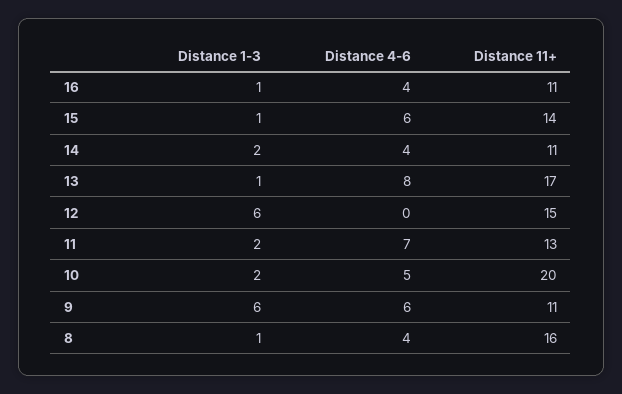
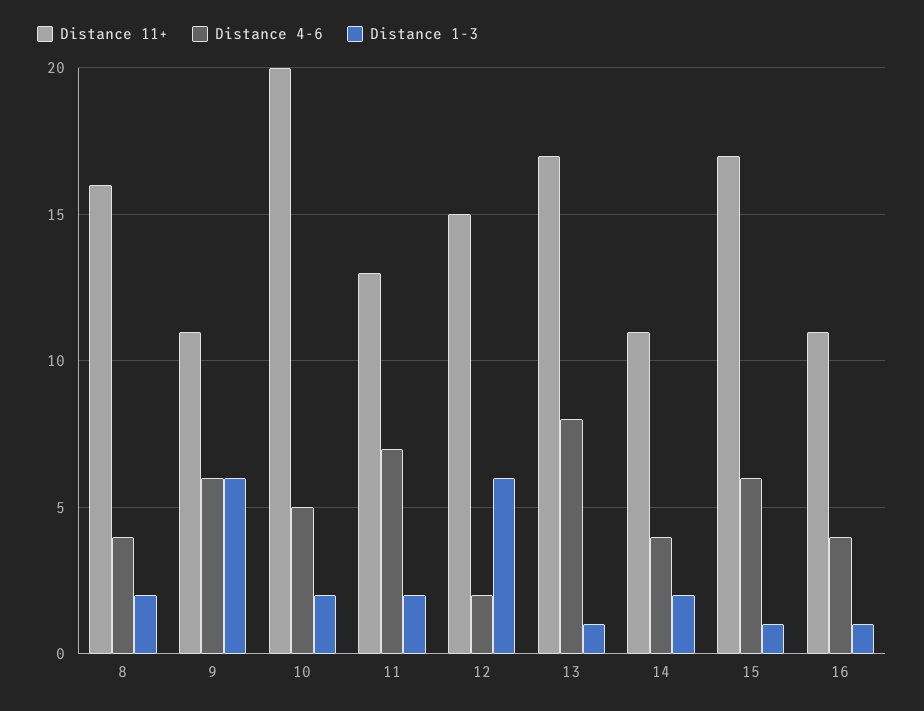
  {
    "Distance 1-3": {
      "16": 1,
      "15": 1,
      "14": 2,
      "13": 1,
      "12": 6,
      "11": 2,
      "10": 2,
      "9": 6,
-     "8": 1
+     "8": 2
    },
    "Distance 4-6": {
      "16": 4,
      "15": 6,
      "14": 4,
      "13": 8,
-     "12": 0,
+     "12": 2,
      "11": 7,
      "10": 5,
      "9": 6,
      "8": 4
    },
    "Distance 11+": {
      "16": 11,
-     "15": 14,
+     "15": 17,
      "14": 11,
      "13": 17,
      "12": 15,
      "11": 13,
      "10": 20,
      "9": 11,
      "8": 16
    }
  }

